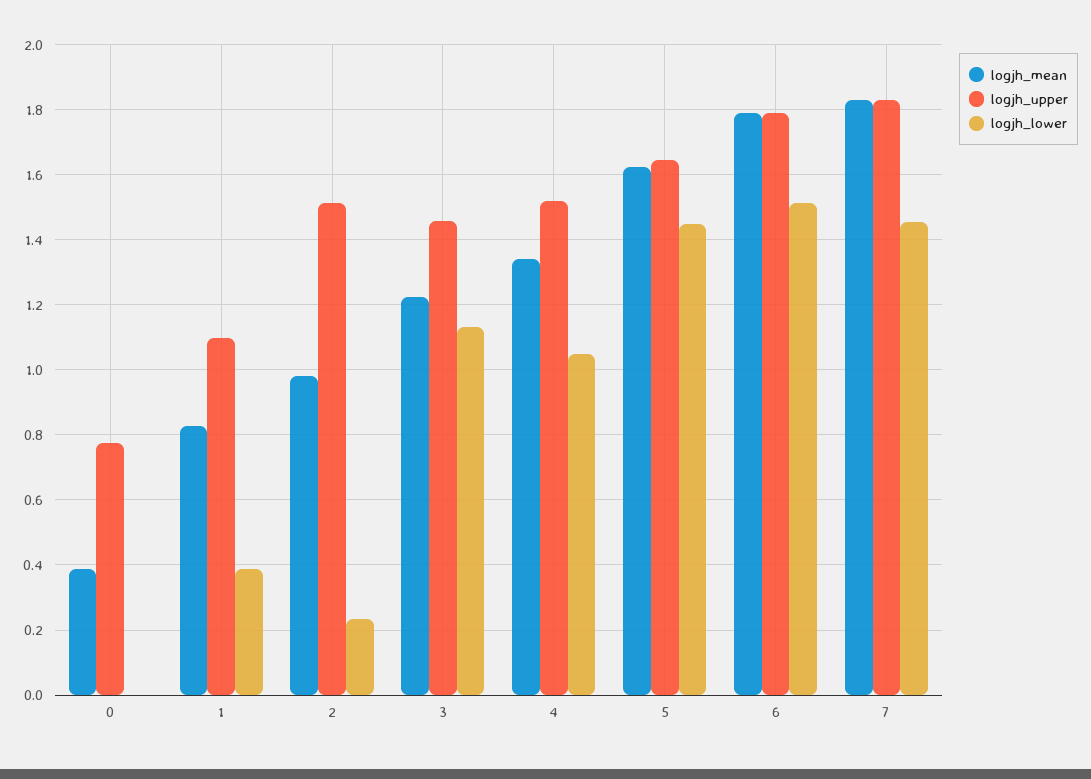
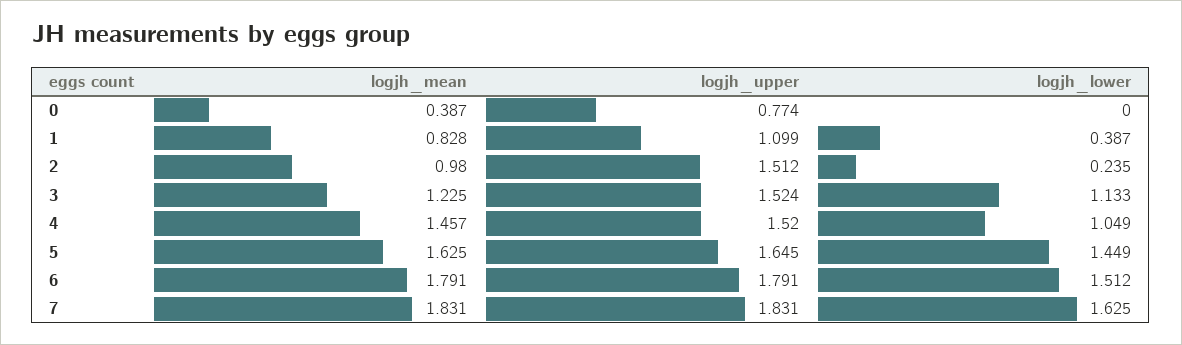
  {
    "logjh_mean": {
      "0": 0.387,
      "1": 0.828,
      "2": 0.98,
      "3": 1.225,
-     "4": 1.34,
+     "4": 1.457,
      "5": 1.625,
      "6": 1.791,
      "7": 1.831
    },
    "logjh_upper": {
      "0": 0.774,
      "1": 1.099,
      "2": 1.512,
-     "3": 1.46,
+     "3": 1.524,
      "4": 1.52,
      "5": 1.645,
      "6": 1.791,
      "7": 1.831
    },
    "logjh_lower": {
      "0": 0,
      "1": 0.387,
      "2": 0.235,
      "3": 1.133,
      "4": 1.049,
      "5": 1.449,
      "6": 1.512,
-     "7": 1.46
+     "7": 1.625
    }
  }

